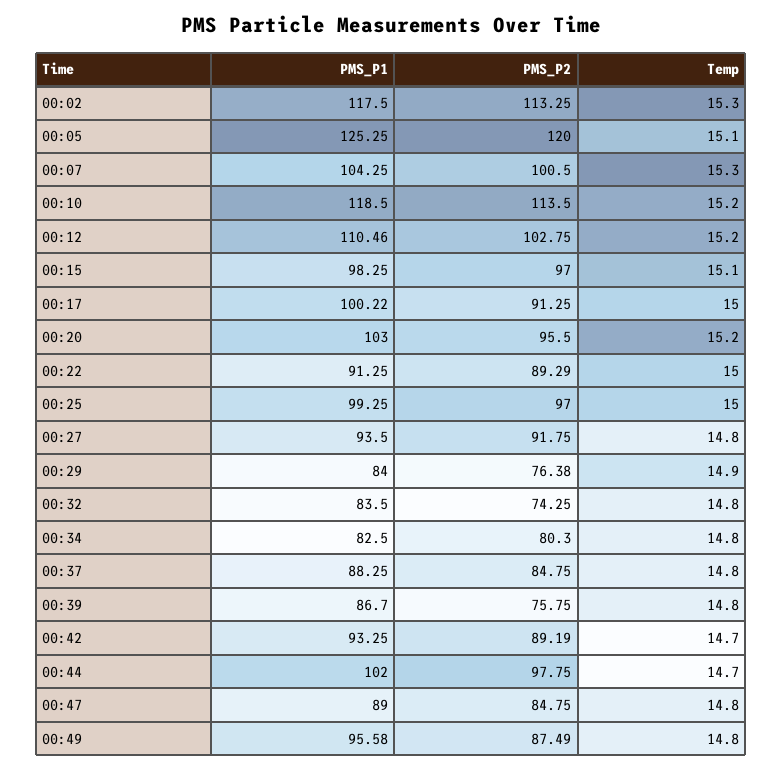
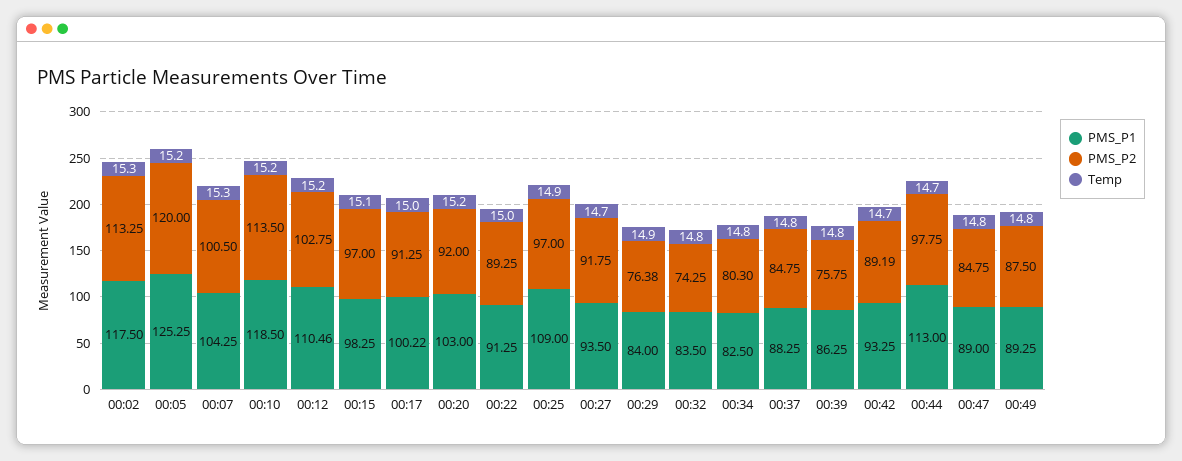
  {
    "PMS_P1": {
      "00:02": 117.5,
      "00:05": 125.25,
      "00:07": 104.25,
      "00:10": 118.5,
      "00:12": 110.46,
      "00:15": 98.25,
      "00:17": 100.22,
      "00:20": 103,
      "00:22": 91.25,
-     "00:25": 99.25,
+     "00:25": 109,
      "00:27": 93.5,
      "00:29": 84,
      "00:32": 83.5,
      "00:34": 82.5,
      "00:37": 88.25,
-     "00:39": 86.7,
+     "00:39": 86.25,
      "00:42": 93.25,
-     "00:44": 102,
+     "00:44": 113,
      "00:47": 89,
-     "00:49": 95.58
+     "00:49": 89.25
    },
    "PMS_P2": {
      "00:02": 113.25,
      "00:05": 120,
      "00:07": 100.5,
      "00:10": 113.5,
      "00:12": 102.75,
      "00:15": 97,
      "00:17": 91.25,
-     "00:20": 95.5,
+     "00:20": 92,
-     "00:22": 89.29,
+     "00:22": 89.25,
      "00:25": 97,
      "00:27": 91.75,
      "00:29": 76.38,
      "00:32": 74.25,
      "00:34": 80.3,
      "00:37": 84.75,
      "00:39": 75.75,
      "00:42": 89.19,
      "00:44": 97.75,
      "00:47": 84.75,
-     "00:49": 87.49
+     "00:49": 87.5
    },
    "Temp": {
      "00:02": 15.3,
-     "00:05": 15.1,
+     "00:05": 15.2,
      "00:07": 15.3,
      "00:10": 15.2,
      "00:12": 15.2,
      "00:15": 15.1,
      "00:17": 15,
      "00:20": 15.2,
      "00:22": 15,
-     "00:25": 15,
+     "00:25": 14.9,
-     "00:27": 14.8,
+     "00:27": 14.7,
      "00:29": 14.9,
      "00:32": 14.8,
      "00:34": 14.8,
      "00:37": 14.8,
      "00:39": 14.8,
      "00:42": 14.7,
      "00:44": 14.7,
      "00:47": 14.8,
      "00:49": 14.8
    }
  }

